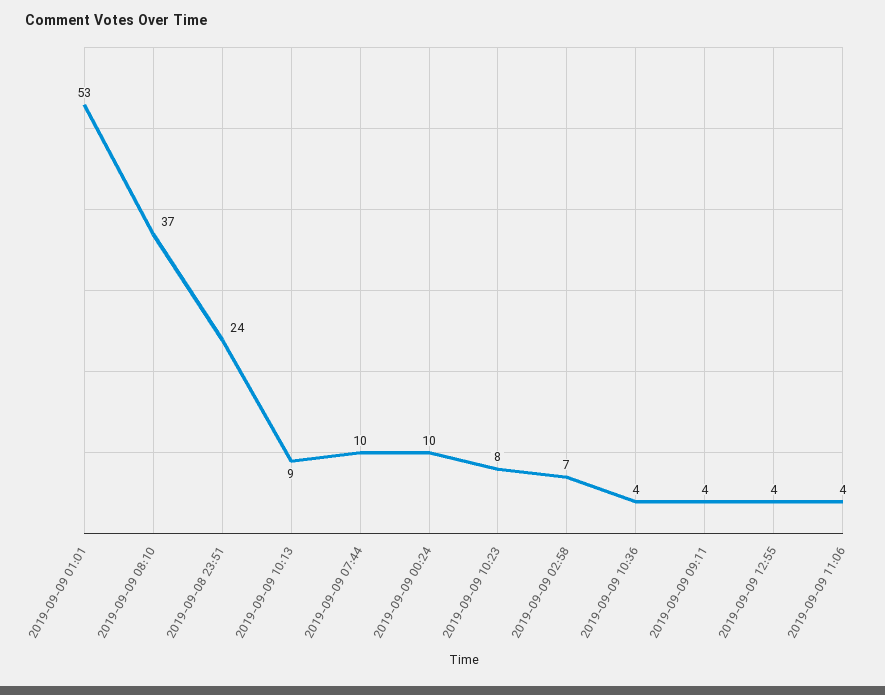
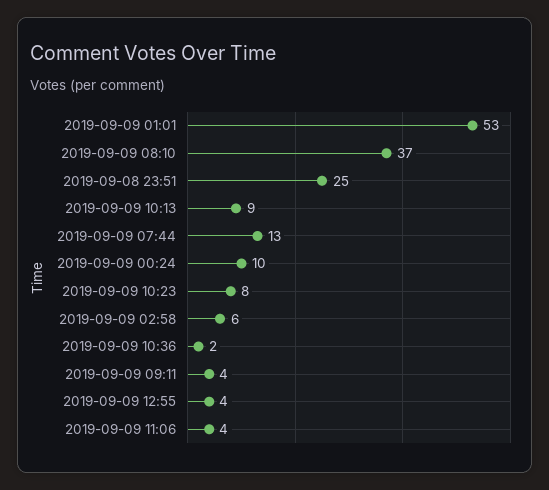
  {
    "2019-09-09 01:01": 53,
    "2019-09-09 08:10": 37,
-   "2019-09-08 23:51": 24,
+   "2019-09-08 23:51": 25,
    "2019-09-09 10:13": 9,
-   "2019-09-09 07:44": 10,
+   "2019-09-09 07:44": 13,
    "2019-09-09 00:24": 10,
    "2019-09-09 10:23": 8,
-   "2019-09-09 02:58": 7,
+   "2019-09-09 02:58": 6,
-   "2019-09-09 10:36": 4,
+   "2019-09-09 10:36": 2,
    "2019-09-09 09:11": 4,
    "2019-09-09 12:55": 4,
    "2019-09-09 11:06": 4
  }

